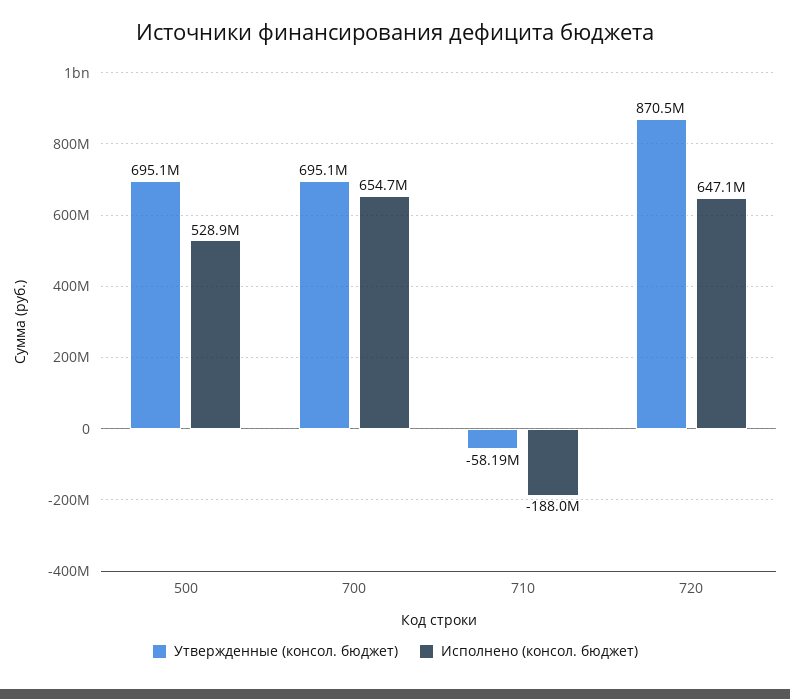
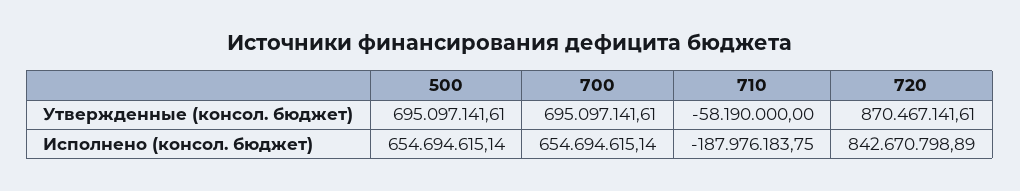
  {
    "Утвержденные (консол. бюджет)": {
      "500": 695097141.61,
      "700": 695097141.61,
      "710": -58190000,
      "720": 870467141.61
    },
    "Исполнено (консол. бюджет)": {
-     "500": 528900000,
+     "500": 654694615.14,
      "700": 654694615.14,
      "710": -187976183.75,
-     "720": 647100000
+     "720": 842670798.89
    }
  }

